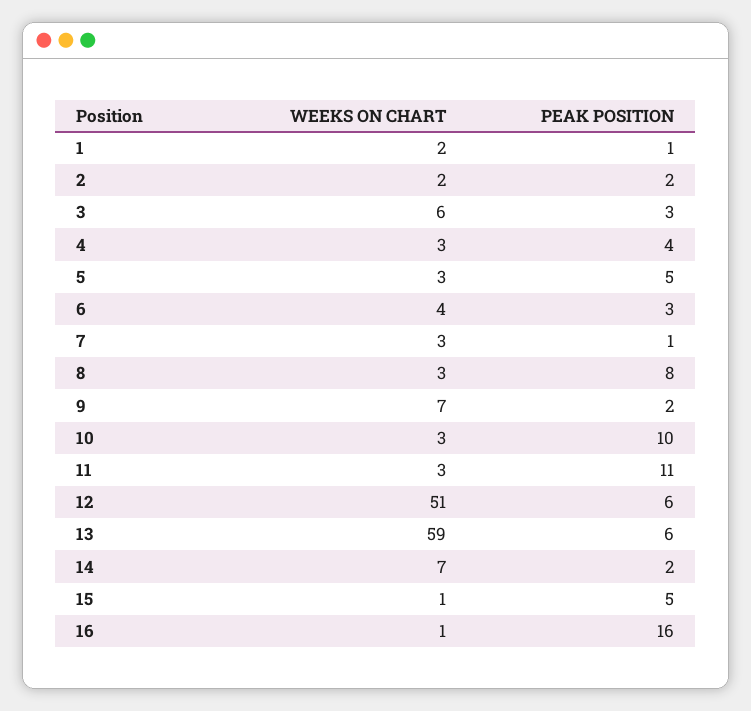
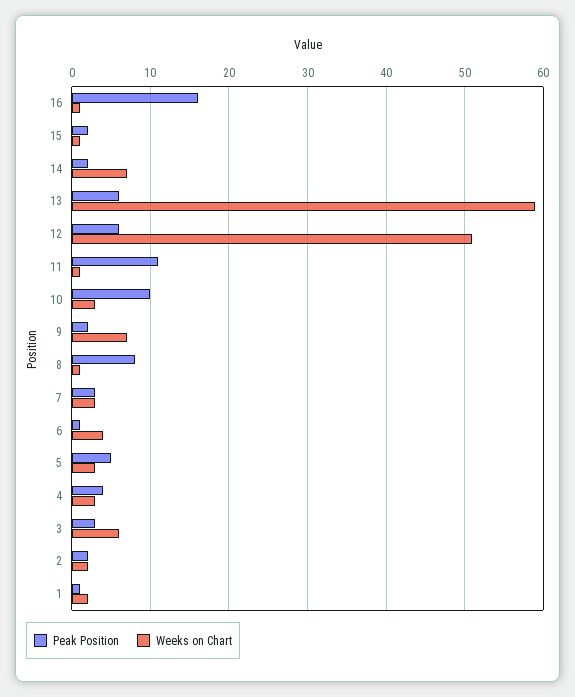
  {
    "WEEKS ON CHART": {
      "1": 2,
      "2": 2,
      "3": 6,
      "4": 3,
      "5": 3,
      "6": 4,
      "7": 3,
-     "8": 3,
+     "8": 1,
      "9": 7,
      "10": 3,
-     "11": 3,
+     "11": 1,
      "12": 51,
      "13": 59,
      "14": 7,
      "15": 1,
      "16": 1
    },
    "PEAK POSITION": {
      "1": 1,
      "2": 2,
      "3": 3,
      "4": 4,
      "5": 5,
-     "6": 3,
+     "6": 1,
-     "7": 1,
+     "7": 3,
      "8": 8,
      "9": 2,
      "10": 10,
      "11": 11,
      "12": 6,
      "13": 6,
      "14": 2,
-     "15": 5,
+     "15": 2,
      "16": 16
    }
  }

